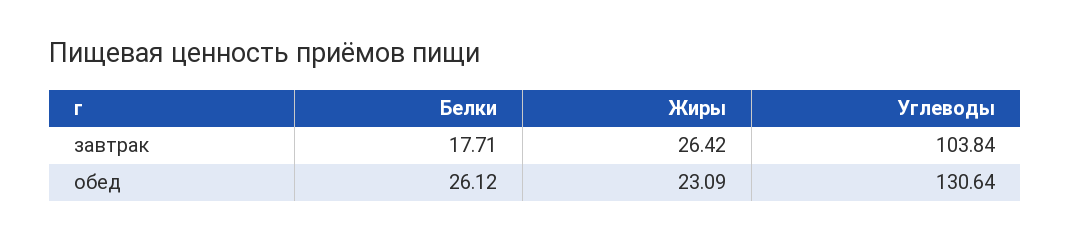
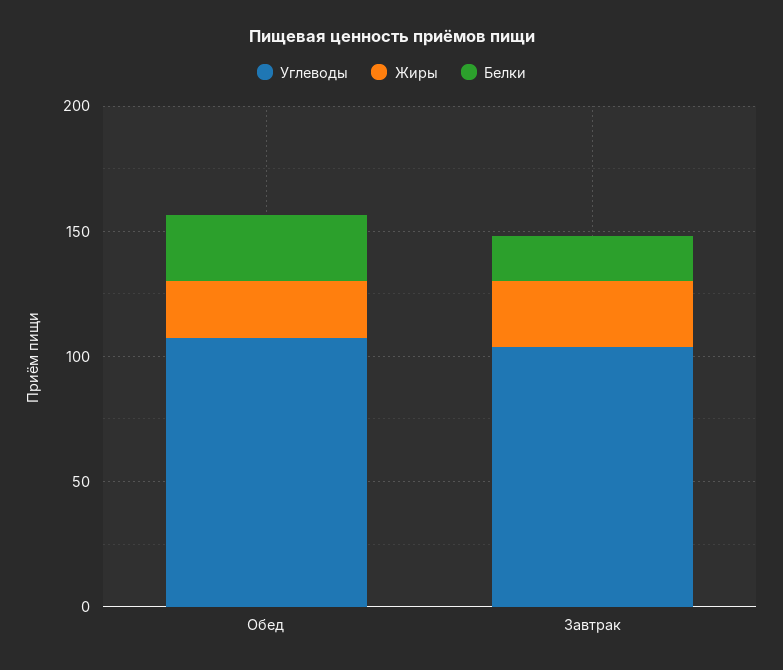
  {
    "Белки": {
      "завтрак": 17.71,
      "обед": 26.12
    },
    "Жиры": {
      "завтрак": 26.42,
      "обед": 23.09
    },
    "Углеводы": {
      "завтрак": 103.84,
-     "обед": 130.64
+     "обед": 110
    }
  }

